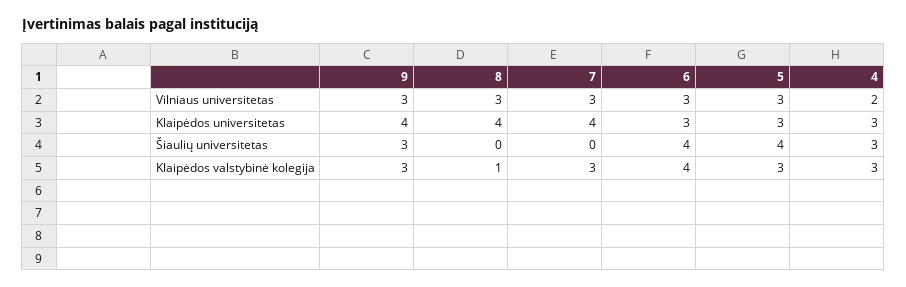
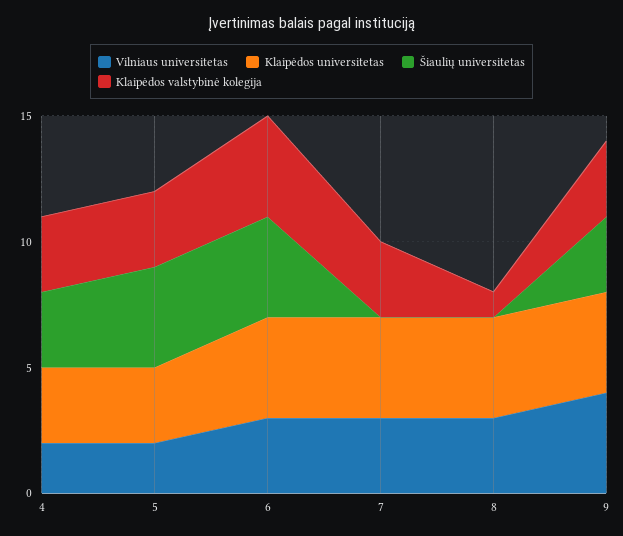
  {
    "Vilniaus universitetas": {
-     "9": 3,
+     "9": 4,
      "8": 3,
      "7": 3,
      "6": 3,
-     "5": 3,
+     "5": 2,
      "4": 2
    },
    "Klaipėdos universitetas": {
      "9": 4,
      "8": 4,
      "7": 4,
-     "6": 3,
+     "6": 4,
      "5": 3,
      "4": 3
    },
    "Šiaulių universitetas": {
      "9": 3,
      "8": 0,
      "7": 0,
      "6": 4,
      "5": 4,
      "4": 3
    },
    "Klaipėdos valstybinė kolegija": {
      "9": 3,
      "8": 1,
      "7": 3,
      "6": 4,
      "5": 3,
      "4": 3
    }
  }

